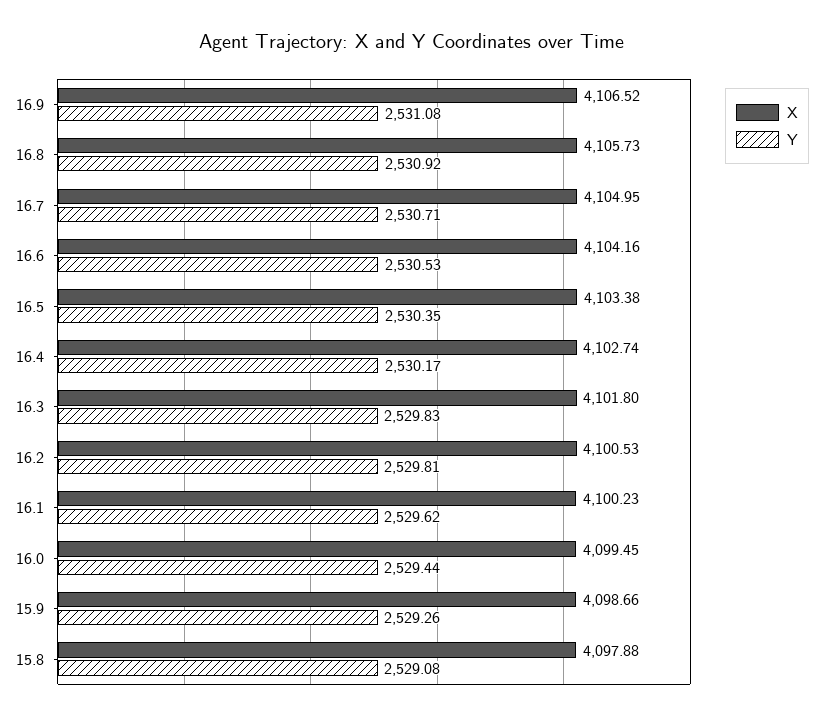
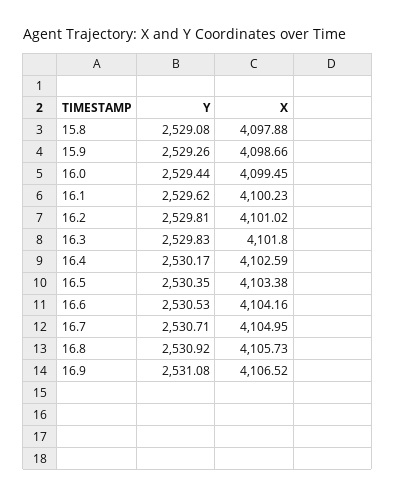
  {
    "X": {
      "16.9": 4106.52,
      "16.8": 4105.73,
      "16.7": 4104.95,
      "16.6": 4104.16,
      "16.5": 4103.38,
-     "16.4": 4102.74,
+     "16.4": 4102.59,
      "16.3": 4101.8,
-     "16.2": 4100.53,
+     "16.2": 4101.02,
      "16.1": 4100.23,
      "16.0": 4099.45,
      "15.9": 4098.66,
      "15.8": 4097.88
    },
    "Y": {
      "16.9": 2531.08,
      "16.8": 2530.92,
      "16.7": 2530.71,
      "16.6": 2530.53,
      "16.5": 2530.35,
      "16.4": 2530.17,
      "16.3": 2529.83,
      "16.2": 2529.81,
      "16.1": 2529.62,
      "16.0": 2529.44,
      "15.9": 2529.26,
      "15.8": 2529.08
    }
  }

